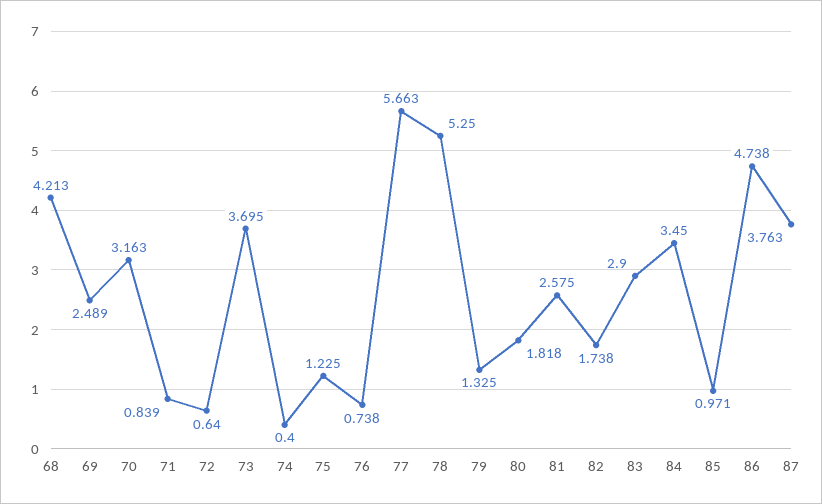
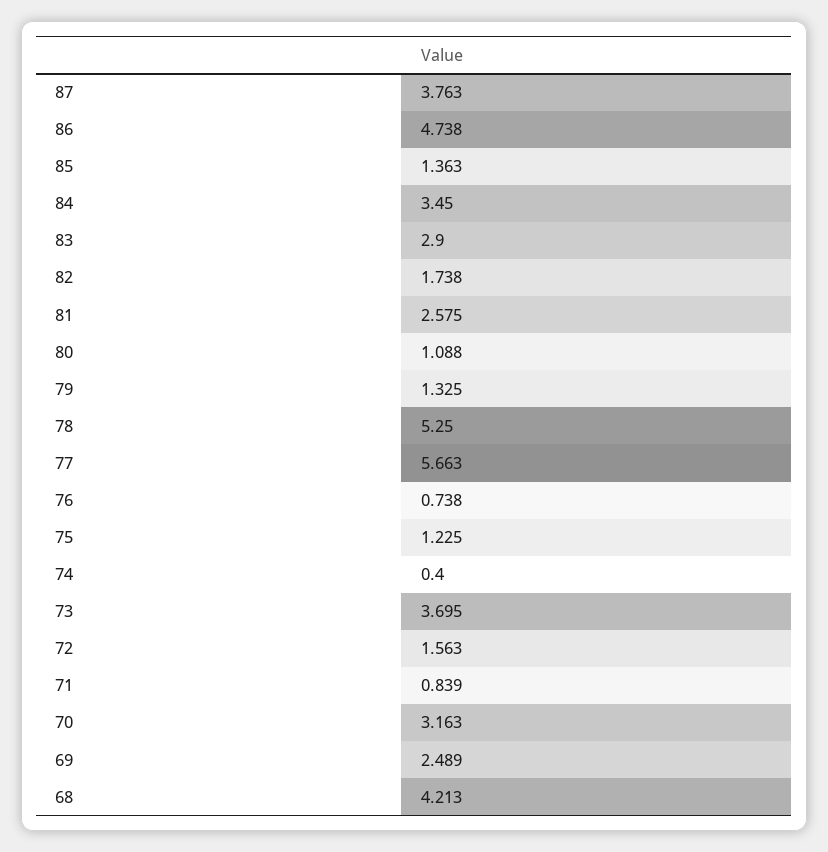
  {
    "68": 4.213,
    "69": 2.489,
    "70": 3.163,
    "71": 0.839,
-   "72": 0.64,
+   "72": 1.563,
    "73": 3.695,
    "74": 0.4,
    "75": 1.225,
    "76": 0.738,
    "77": 5.663,
    "78": 5.25,
    "79": 1.325,
-   "80": 1.818,
+   "80": 1.088,
    "81": 2.575,
    "82": 1.738,
    "83": 2.9,
    "84": 3.45,
-   "85": 0.971,
+   "85": 1.363,
    "86": 4.738,
    "87": 3.763
  }

